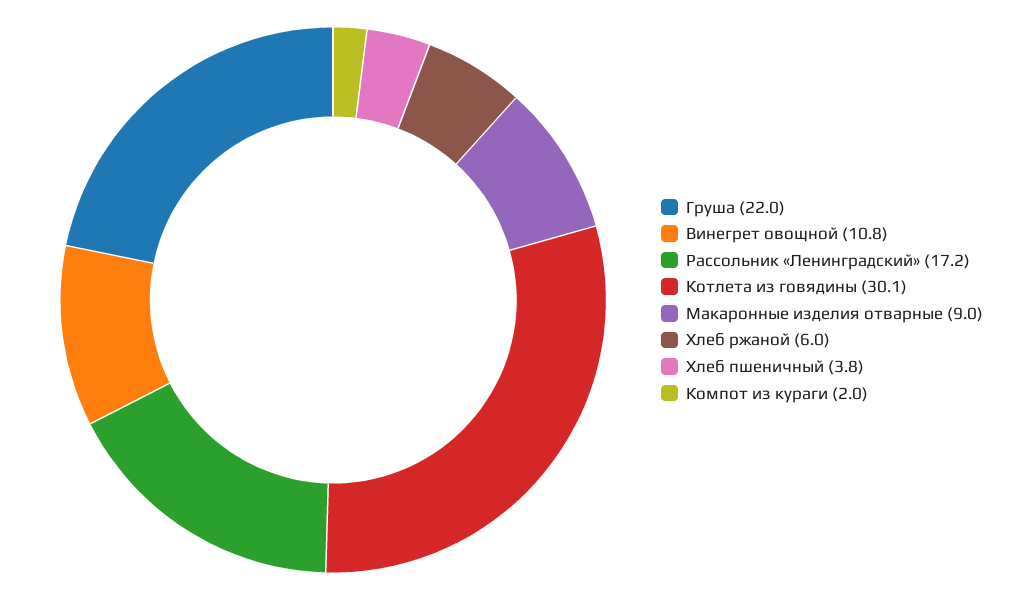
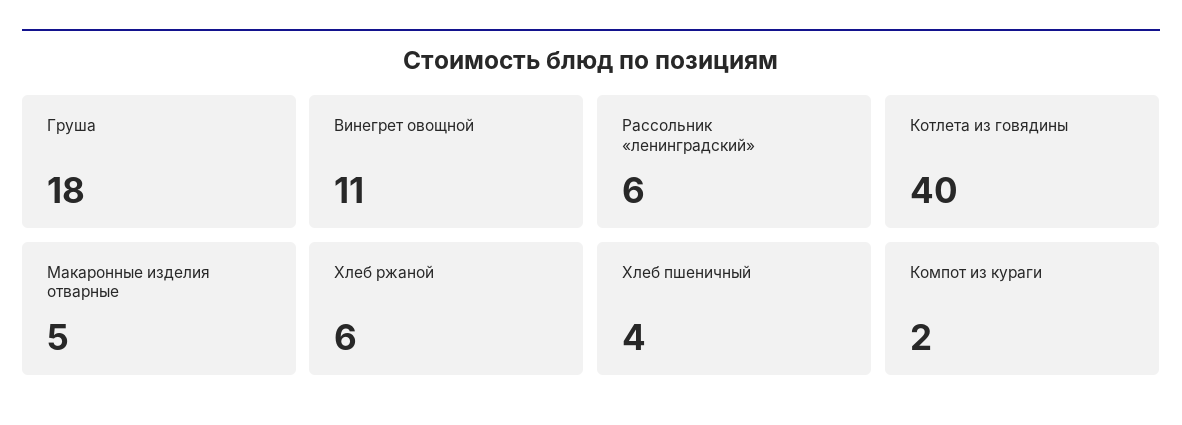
  {
-   "Груша": 22,
+   "Груша": 18,
    "Винегрет овощной": 10.8,
-   "Рассольник «Ленинградский»": 17.2,
+   "Рассольник «Ленинградский»": 6,
-   "Котлета из говядины": 30.1,
+   "Котлета из говядины": 40,
-   "Макаронные изделия отварные": 9,
+   "Макаронные изделия отварные": 5,
    "Хлеб ржаной": 6,
    "Хлеб пшеничный": 3.8,
    "Компот из кураги": 2
  }

